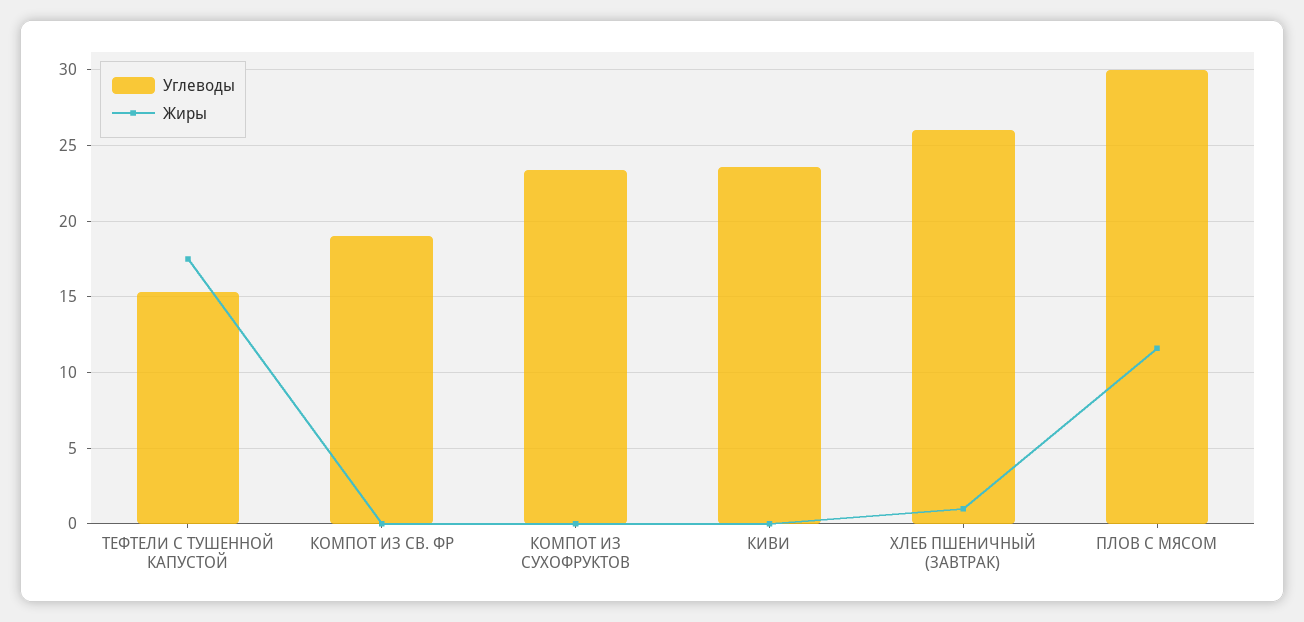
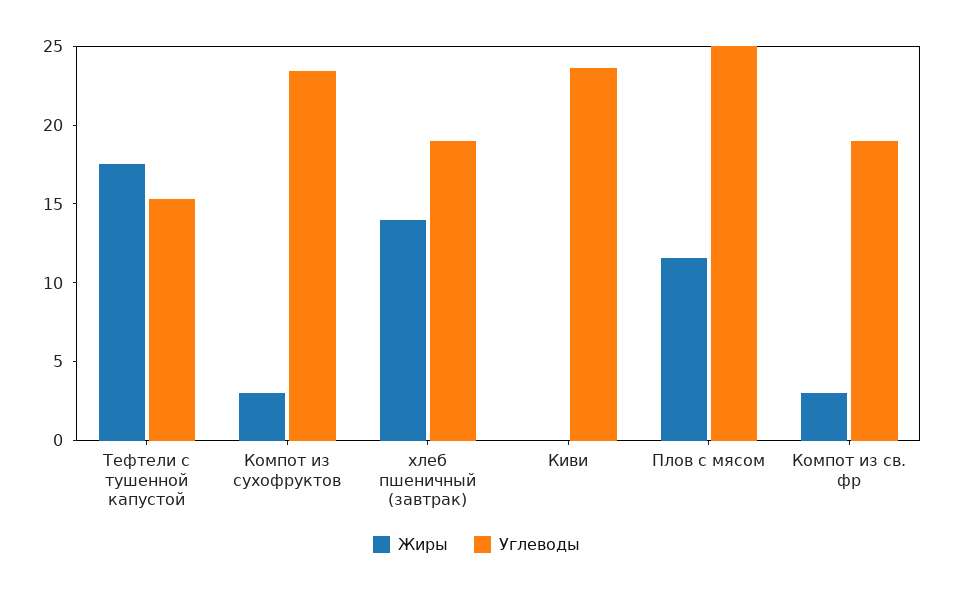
  {
    "Углеводы": {
      "ТЕФТЕЛИ С ТУШЕННОЙ КАПУСТОЙ": 15.5,
      "КОМПОТ ИЗ СВ. ФР": 19,
      "КОМПОТ ИЗ СУХОФРУКТОВ": 23.5,
      "КИВИ": 23.5,
-     "ХЛЕБ ПШЕНИЧНЫЙ (ЗАВТРАК)": 26,
+     "ХЛЕБ ПШЕНИЧНЫЙ (ЗАВТРАК)": 19,
-     "ПЛОВ С МЯСОМ": 30
+     "ПЛОВ С МЯСОМ": 25
    },
    "Жиры": {
      "ТЕФТЕЛИ С ТУШЕННОЙ КАПУСТОЙ": 17.5,
-     "КОМПОТ ИЗ СВ. ФР": 0,
+     "КОМПОТ ИЗ СВ. ФР": 3,
-     "КОМПОТ ИЗ СУХОФРУКТОВ": 0,
+     "КОМПОТ ИЗ СУХОФРУКТОВ": 3,
      "КИВИ": 0,
-     "ХЛЕБ ПШЕНИЧНЫЙ (ЗАВТРАК)": 1,
+     "ХЛЕБ ПШЕНИЧНЫЙ (ЗАВТРАК)": 14,
      "ПЛОВ С МЯСОМ": 11.5
    }
  }

